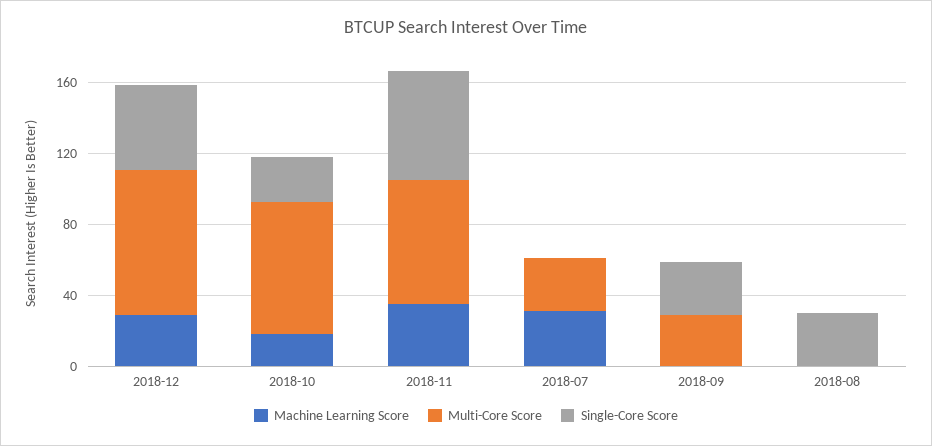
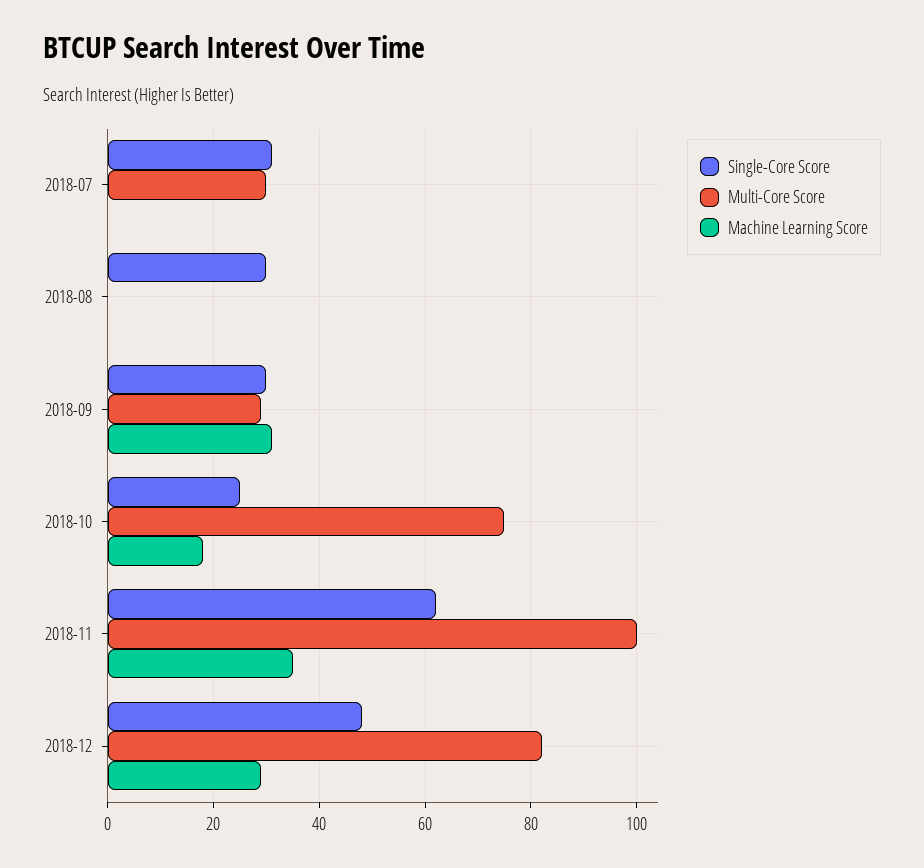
  {
    "Machine Learning Score": {
      "2018-12": 30,
      "2018-10": 20,
      "2018-11": 35,
-     "2018-07": 30,
+     "2018-07": 0,
-     "2018-09": 0,
+     "2018-09": 30,
      "2018-08": 0
    },
    "Multi-Core Score": {
      "2018-12": 80,
      "2018-10": 75,
-     "2018-11": 70,
+     "2018-11": 100,
      "2018-07": 30,
      "2018-09": 30,
      "2018-08": 0
    },
    "Single-Core Score": {
      "2018-12": 50,
      "2018-10": 25,
      "2018-11": 60,
-     "2018-07": 0,
+     "2018-07": 30,
      "2018-09": 30,
      "2018-08": 30
    }
  }

